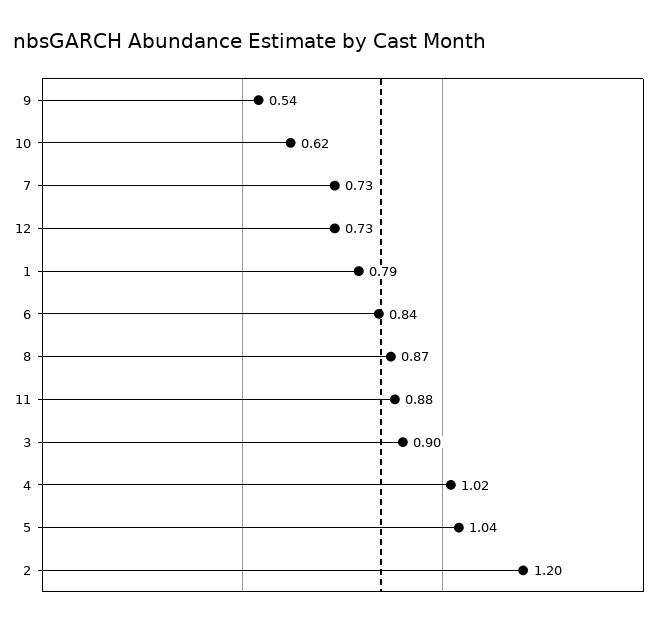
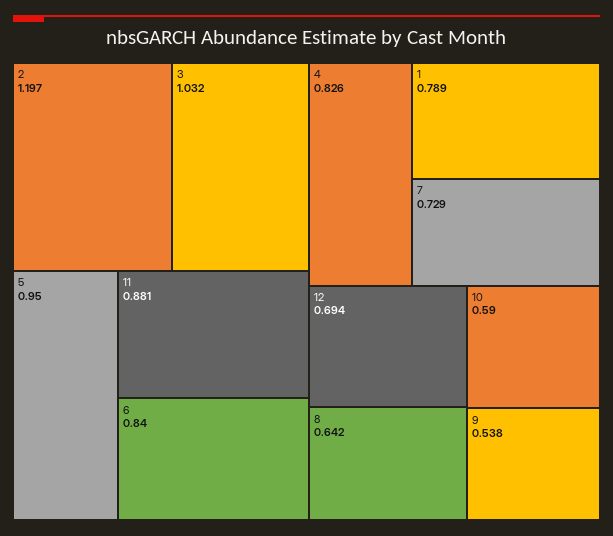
  {
    "9": 0.538,
-   "10": 0.62,
+   "10": 0.59,
    "7": 0.729,
-   "12": 0.73,
+   "12": 0.694,
    "1": 0.789,
    "6": 0.84,
-   "8": 0.87,
+   "8": 0.642,
    "11": 0.881,
-   "3": 0.9,
+   "3": 1.032,
-   "4": 1.02,
+   "4": 0.826,
-   "5": 1.04,
+   "5": 0.95,
    "2": 1.197
  }

